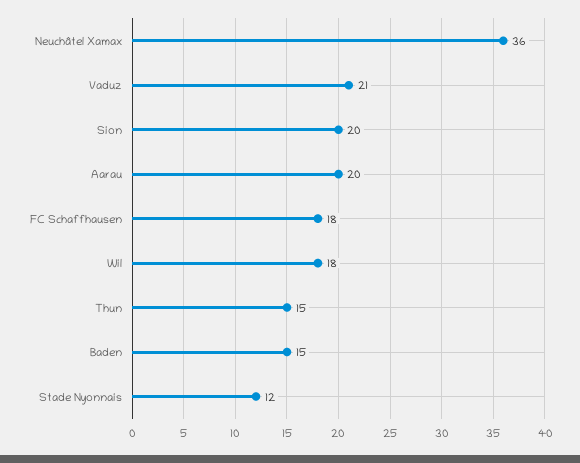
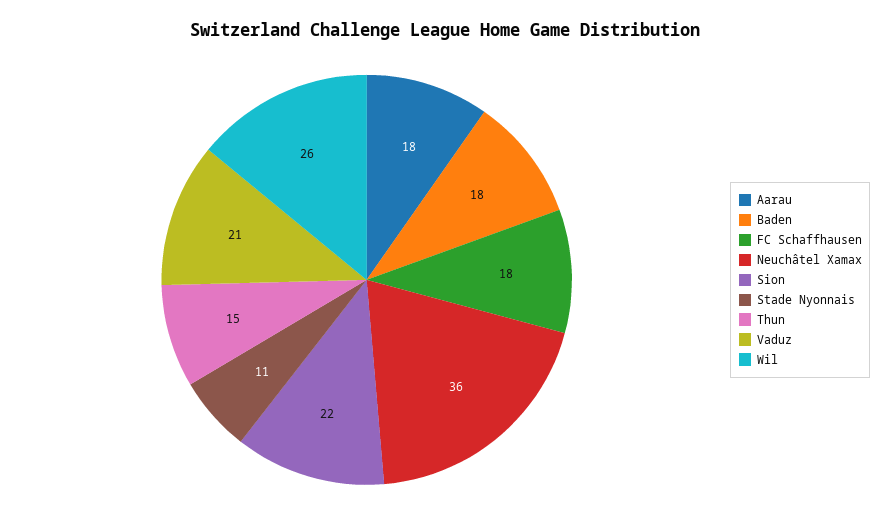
  {
    "Neuchâtel Xamax": 36,
    "Vaduz": 21,
-   "Sion": 20,
+   "Sion": 22,
-   "Aarau": 20,
+   "Aarau": 18,
    "FC Schaffhausen": 18,
-   "Wil": 18,
+   "Wil": 26,
    "Thun": 15,
-   "Baden": 15,
+   "Baden": 18,
-   "Stade Nyonnais": 12
+   "Stade Nyonnais": 11
  }

